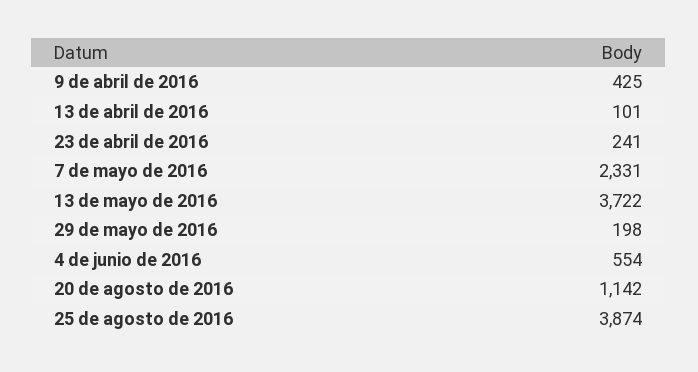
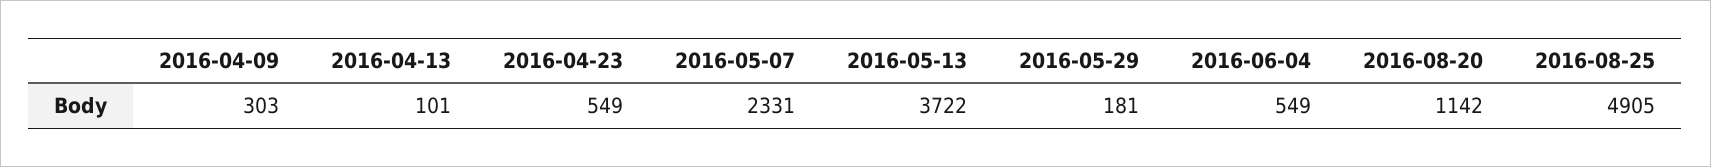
  {
-   "9 de abril de 2016": 425,
+   "9 de abril de 2016": 303,
    "13 de abril de 2016": 101,
-   "23 de abril de 2016": 241,
+   "23 de abril de 2016": 549,
    "7 de mayo de 2016": 2331,
    "13 de mayo de 2016": 3722,
-   "29 de mayo de 2016": 198,
+   "29 de mayo de 2016": 181,
-   "4 de junio de 2016": 554,
+   "4 de junio de 2016": 549,
    "20 de agosto de 2016": 1142,
-   "25 de agosto de 2016": 3874
+   "25 de agosto de 2016": 4905
  }

